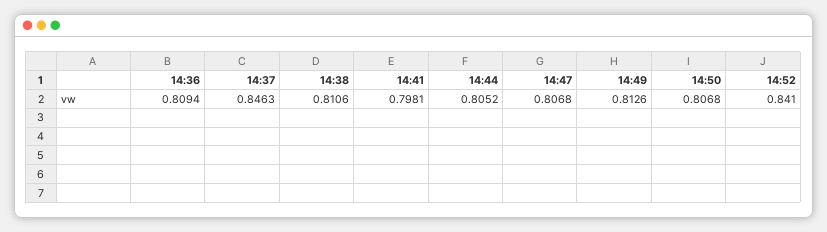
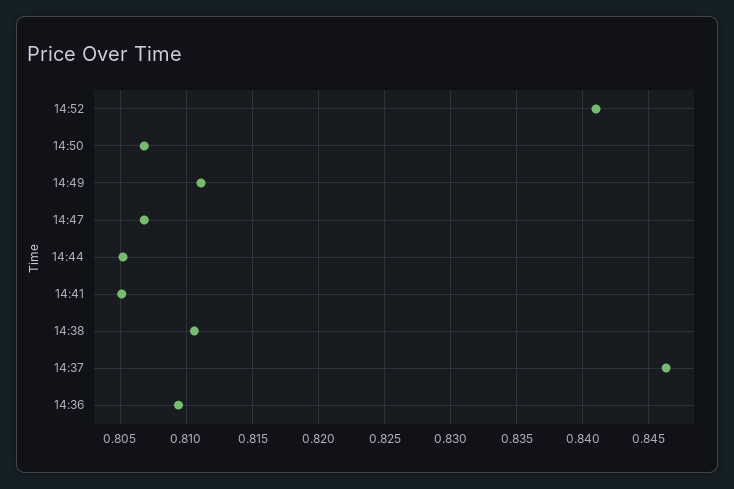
  {
    "14:36": 0.8094,
    "14:37": 0.8463,
    "14:38": 0.8106,
-   "14:41": 0.7981,
+   "14:41": 0.805,
    "14:44": 0.8052,
    "14:47": 0.8068,
-   "14:49": 0.8126,
+   "14:49": 0.811,
    "14:50": 0.8068,
    "14:52": 0.841
  }

